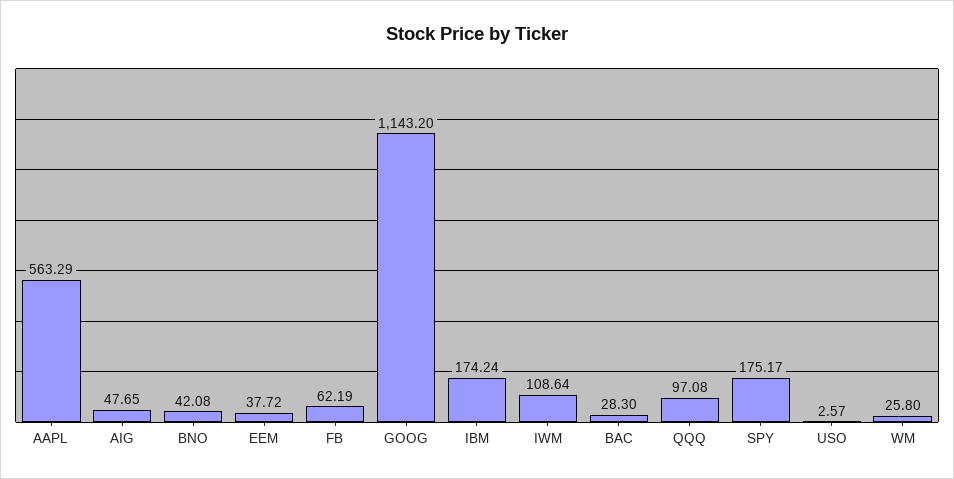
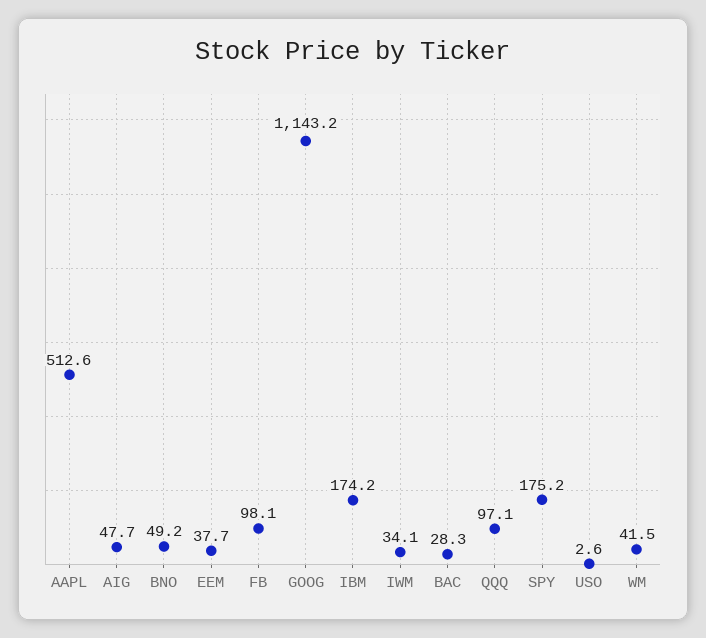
  {
-   "AAPL": 563.29,
+   "AAPL": 512.6,
    "AIG": 47.65,
-   "BNO": 42.08,
+   "BNO": 49.2,
    "EEM": 37.72,
-   "FB": 62.19,
+   "FB": 98.1,
    "GOOG": 1143.2,
    "IBM": 174.24,
-   "IWM": 108.64,
+   "IWM": 34.1,
    "BAC": 28.3,
    "QQQ": 97.08,
    "SPY": 175.17,
    "USO": 2.57,
-   "WM": 25.8
+   "WM": 41.5
  }

